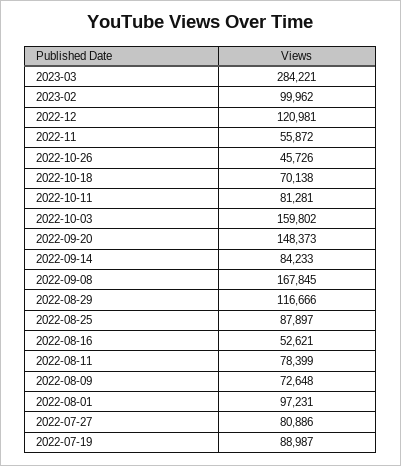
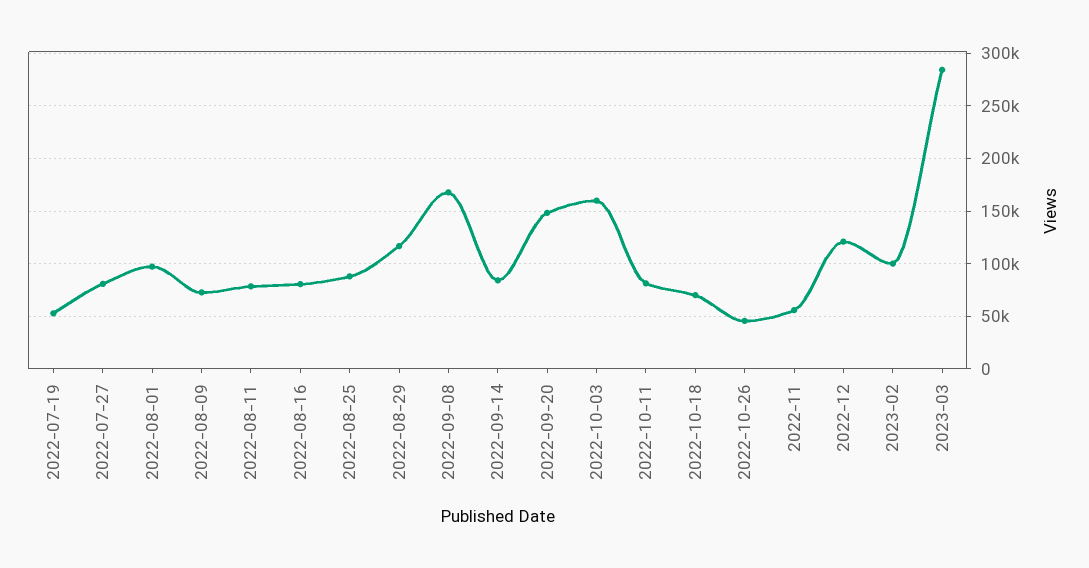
  {
    "2023-03": 284221,
    "2023-02": 99962,
    "2022-12": 120981,
    "2022-11": 55872,
    "2022-10-26": 45726,
    "2022-10-18": 70138,
    "2022-10-11": 81281,
    "2022-10-03": 159802,
    "2022-09-20": 148373,
    "2022-09-14": 84233,
    "2022-09-08": 167845,
    "2022-08-29": 116666,
    "2022-08-25": 87897,
-   "2022-08-16": 52621,
+   "2022-08-16": 80000,
    "2022-08-11": 78399,
    "2022-08-09": 72648,
    "2022-08-01": 97231,
    "2022-07-27": 80886,
-   "2022-07-19": 88987
+   "2022-07-19": 50000
  }

